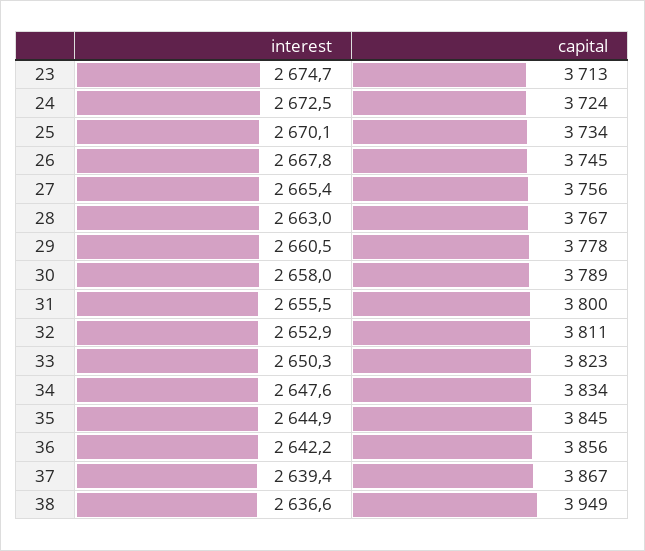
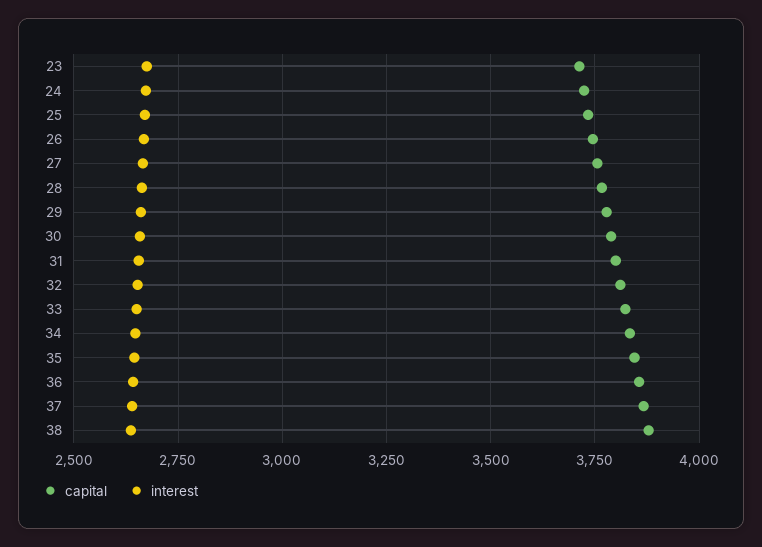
  {
    "interest": {
      "23": 2674.7,
      "24": 2672.5,
      "25": 2670.1,
      "26": 2667.8,
      "27": 2665.4,
      "28": 2663,
      "29": 2660.5,
      "30": 2658,
      "31": 2655.5,
      "32": 2652.9,
      "33": 2650.3,
      "34": 2647.6,
      "35": 2644.9,
      "36": 2642.2,
      "37": 2639.4,
      "38": 2636.6
    },
    "capital": {
      "23": 3713,
      "24": 3724,
      "25": 3734,
      "26": 3745,
      "27": 3756,
      "28": 3767,
      "29": 3778,
      "30": 3789,
      "31": 3800,
      "32": 3811,
      "33": 3823,
      "34": 3834,
      "35": 3845,
      "36": 3856,
      "37": 3867,
-     "38": 3949
+     "38": 3875
    }
  }

